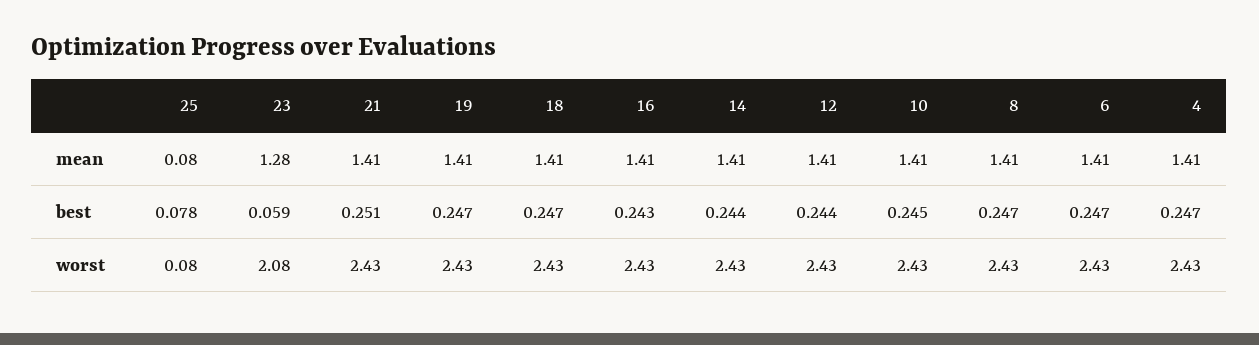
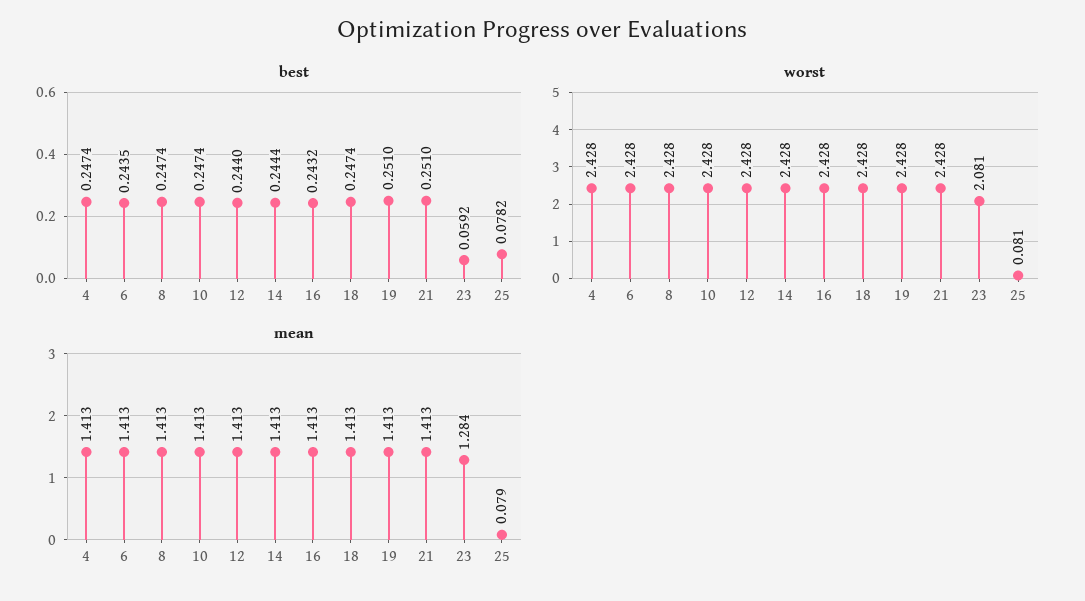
  {
    "mean": {
      "25": 0.079,
      "23": 1.284,
      "21": 1.413,
      "19": 1.413,
      "18": 1.413,
      "16": 1.413,
      "14": 1.413,
      "12": 1.413,
      "10": 1.413,
      "8": 1.413,
      "6": 1.413,
      "4": 1.413
    },
    "best": {
      "25": 0.0782,
      "23": 0.0592,
      "21": 0.251,
-     "19": 0.247,
+     "19": 0.251,
      "18": 0.2474,
      "16": 0.2432,
      "14": 0.2444,
      "12": 0.244,
-     "10": 0.245,
+     "10": 0.2474,
      "8": 0.2474,
-     "6": 0.247,
+     "6": 0.2435,
      "4": 0.2474
    },
    "worst": {
      "25": 0.081,
      "23": 2.081,
      "21": 2.428,
      "19": 2.428,
      "18": 2.428,
      "16": 2.428,
      "14": 2.428,
      "12": 2.428,
      "10": 2.428,
      "8": 2.428,
      "6": 2.428,
      "4": 2.428
    }
  }

